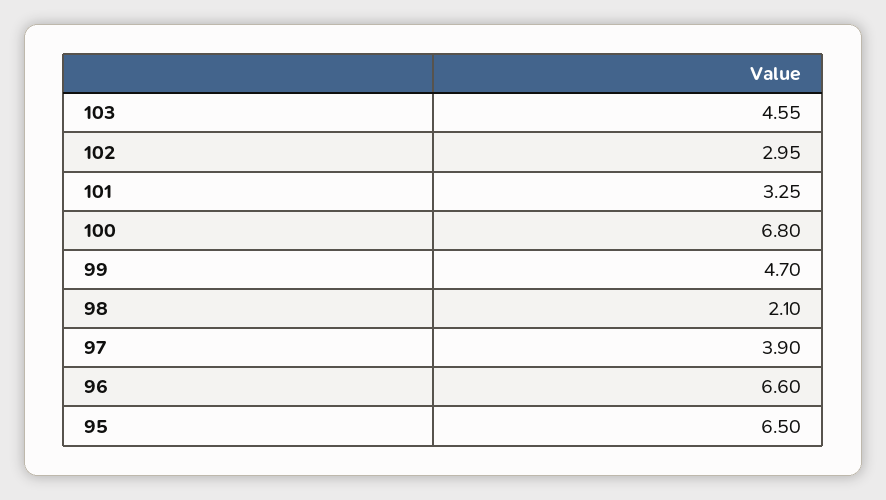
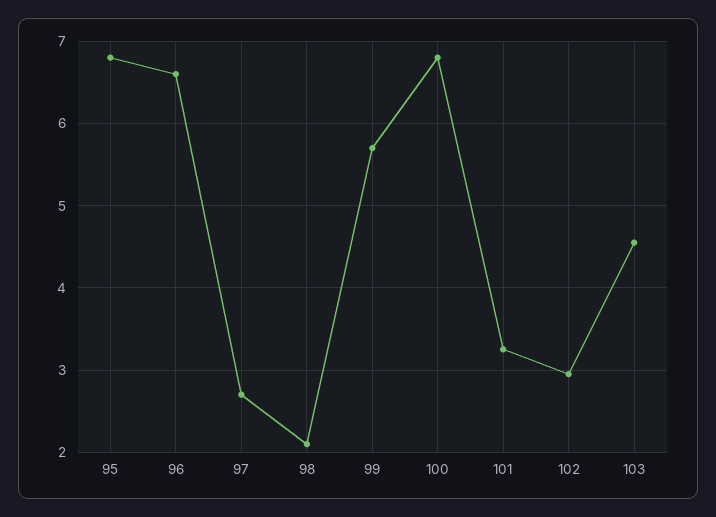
  {
    "103": 4.55,
    "102": 2.95,
    "101": 3.25,
    "100": 6.8,
-   "99": 4.7,
+   "99": 5.7,
    "98": 2.1,
-   "97": 3.9,
+   "97": 2.7,
    "96": 6.6,
-   "95": 6.5
+   "95": 6.8
  }

